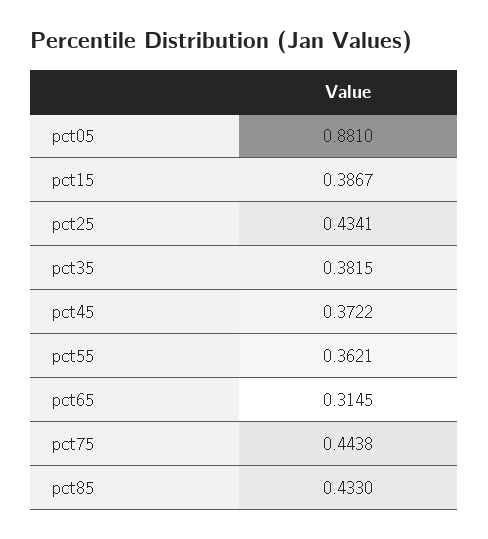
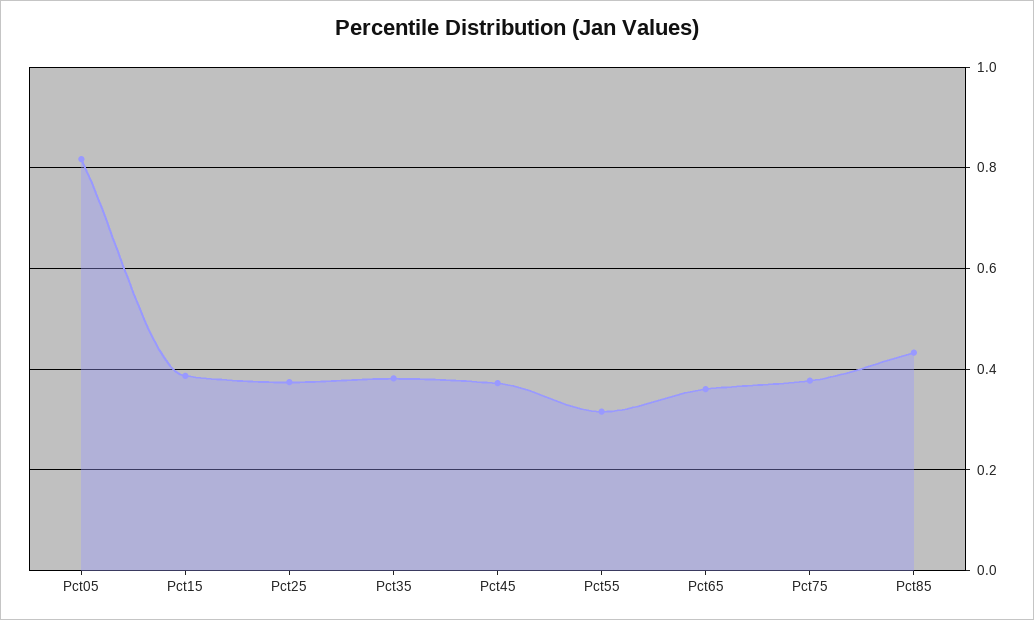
  {
-   "pct05": 0.881,
+   "pct05": 0.82,
    "pct15": 0.3867,
-   "pct25": 0.4341,
+   "pct25": 0.38,
    "pct35": 0.3815,
    "pct45": 0.3722,
-   "pct55": 0.3621,
+   "pct55": 0.32,
-   "pct65": 0.3145,
+   "pct65": 0.36,
-   "pct75": 0.4438,
+   "pct75": 0.38,
    "pct85": 0.433
  }

